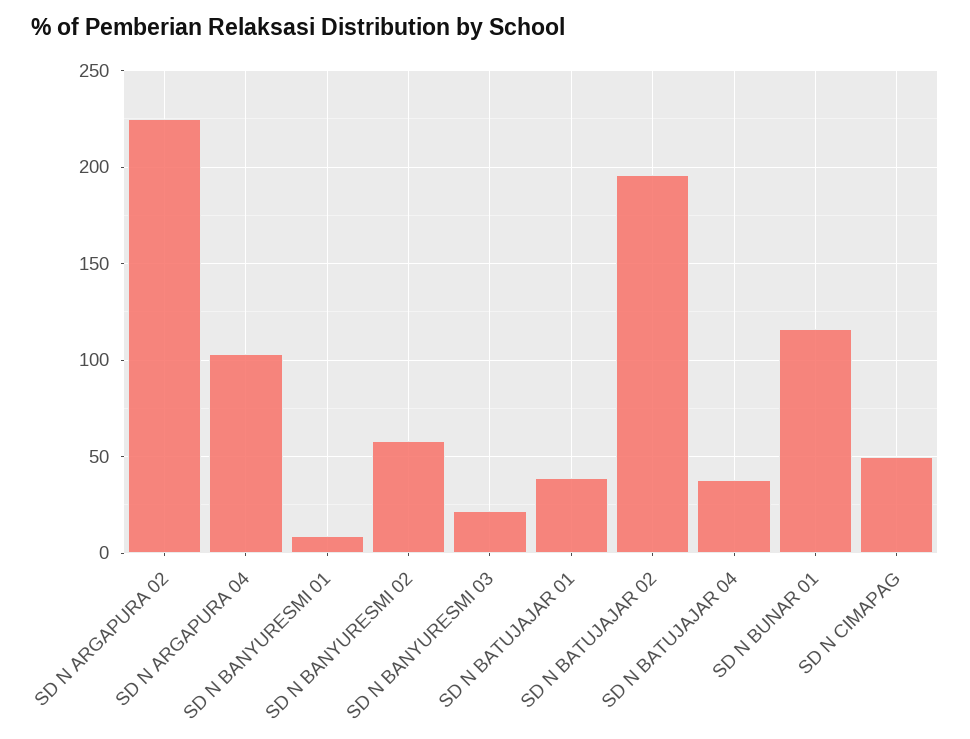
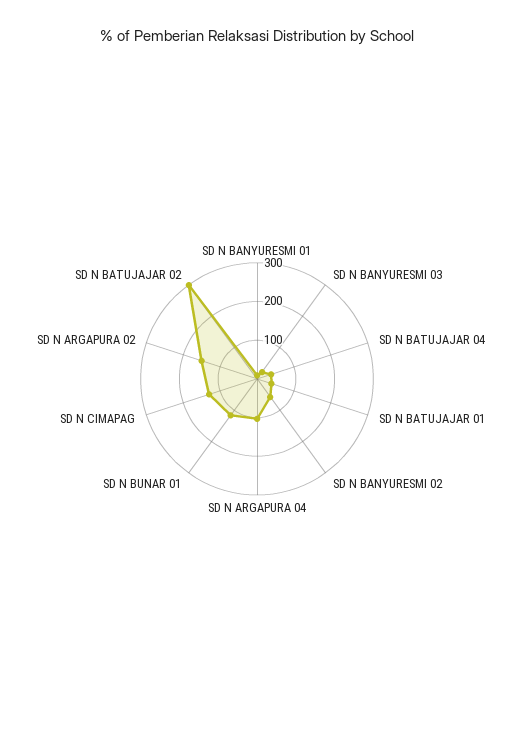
  {
-   "SD N ARGAPURA 02": 225,
+   "SD N ARGAPURA 02": 150,
    "SD N ARGAPURA 04": 105,
    "SD N BANYURESMI 01": 10,
    "SD N BANYURESMI 02": 60,
    "SD N BANYURESMI 03": 20,
    "SD N BATUJAJAR 01": 40,
-   "SD N BATUJAJAR 02": 195,
+   "SD N BATUJAJAR 02": 300,
    "SD N BATUJAJAR 04": 40,
    "SD N BUNAR 01": 115,
-   "SD N CIMAPAG": 50
+   "SD N CIMAPAG": 125
  }

